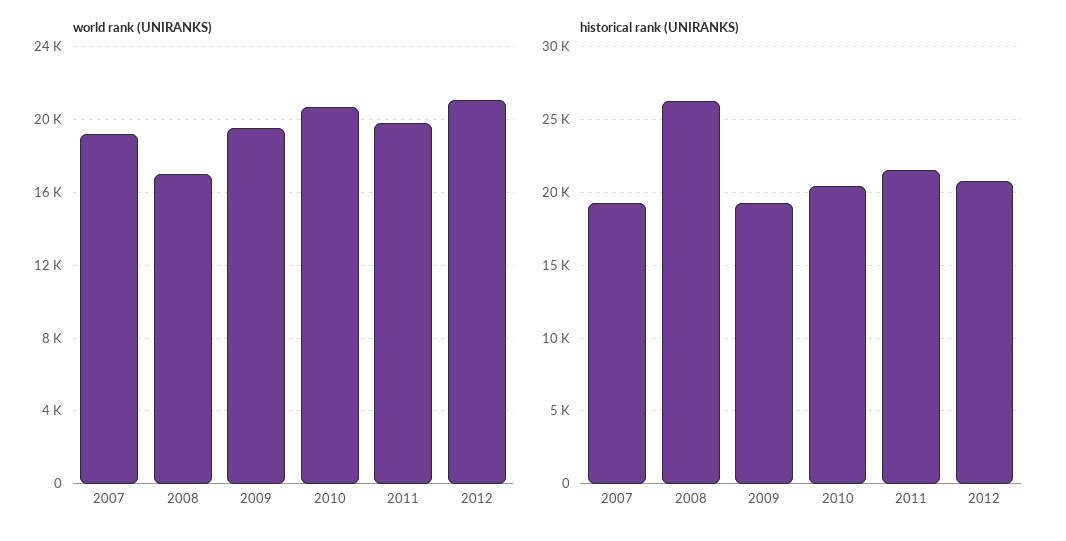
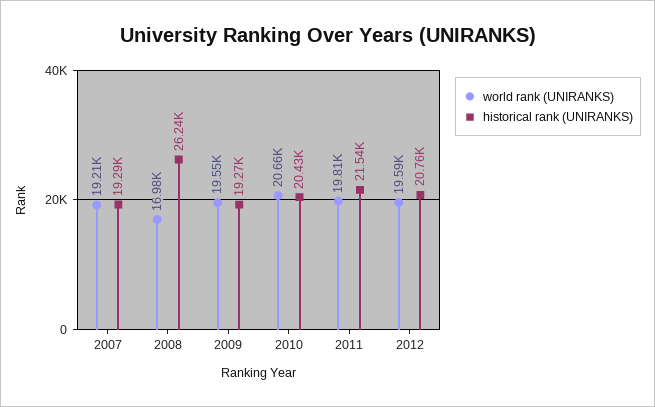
  {
    "world rank (UNIRANKS)": {
      "2007": 19210,
      "2008": 16980,
      "2009": 19550,
      "2010": 20660,
      "2011": 19810,
-     "2012": 21000
+     "2012": 19590
    },
    "historical rank (UNIRANKS)": {
      "2007": 19290,
      "2008": 26240,
      "2009": 19270,
      "2010": 20430,
      "2011": 21540,
      "2012": 20760
    }
  }

